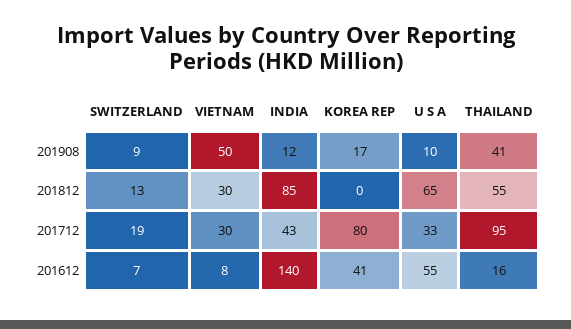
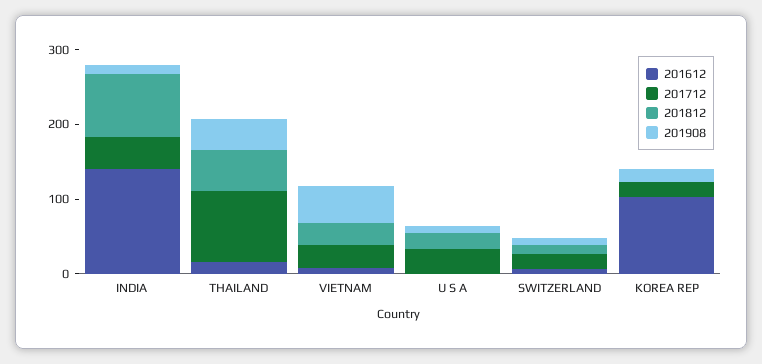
  {
    "201908": {
      "SWITZERLAND": 9,
      "VIETNAM": 50,
      "INDIA": 12,
      "KOREA REP": 17,
      "U S A": 10,
      "THAILAND": 41
    },
    "201812": {
      "SWITZERLAND": 13,
      "VIETNAM": 30,
      "INDIA": 85,
      "KOREA REP": 0,
-     "U S A": 65,
+     "U S A": 20,
      "THAILAND": 55
    },
    "201712": {
      "SWITZERLAND": 19,
      "VIETNAM": 30,
      "INDIA": 43,
-     "KOREA REP": 80,
+     "KOREA REP": 20,
      "U S A": 33,
      "THAILAND": 95
    },
    "201612": {
      "SWITZERLAND": 7,
      "VIETNAM": 8,
      "INDIA": 140,
-     "KOREA REP": 41,
+     "KOREA REP": 100,
-     "U S A": 55,
+     "U S A": 0,
      "THAILAND": 16
    }
  }

